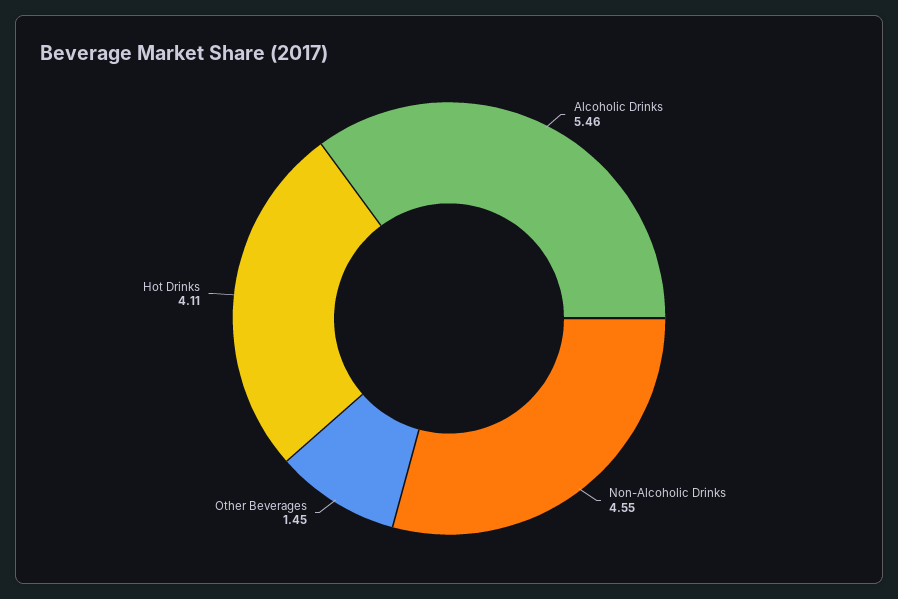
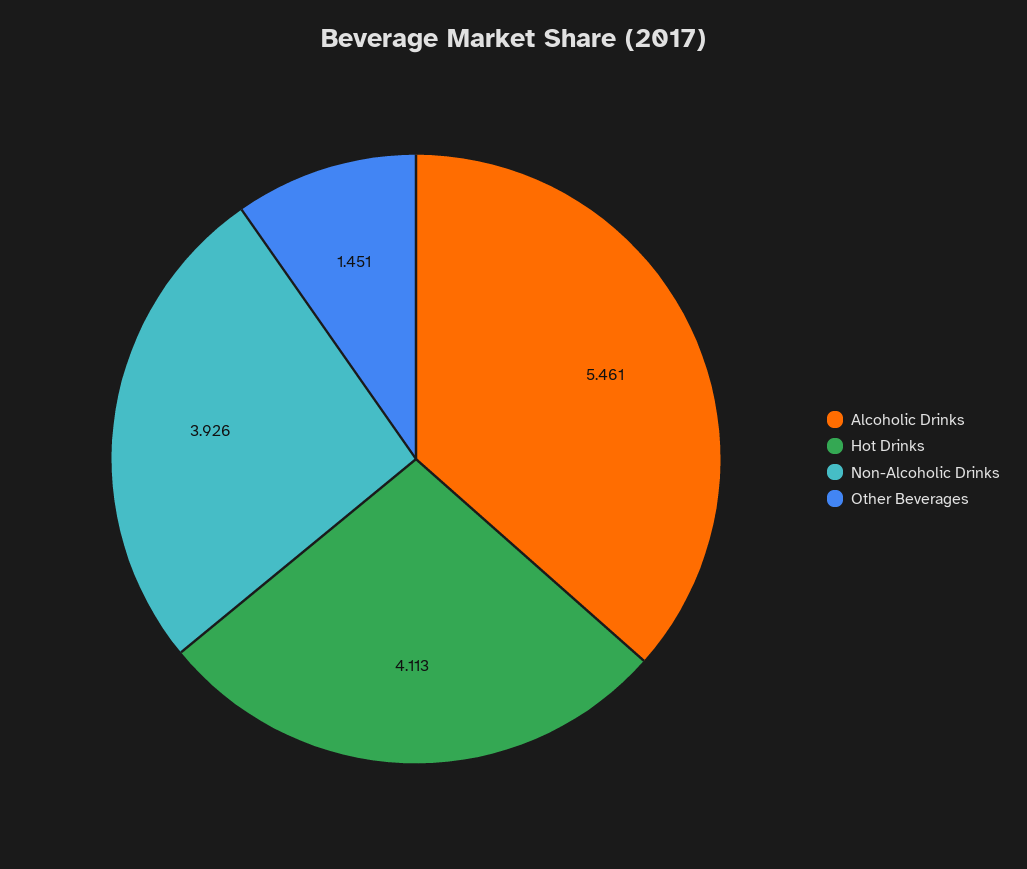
  {
    "Alcoholic Drinks": 5.461,
-   "Non-Alcoholic Drinks": 4.55,
+   "Non-Alcoholic Drinks": 3.926,
    "Other Beverages": 1.451,
    "Hot Drinks": 4.113
  }

